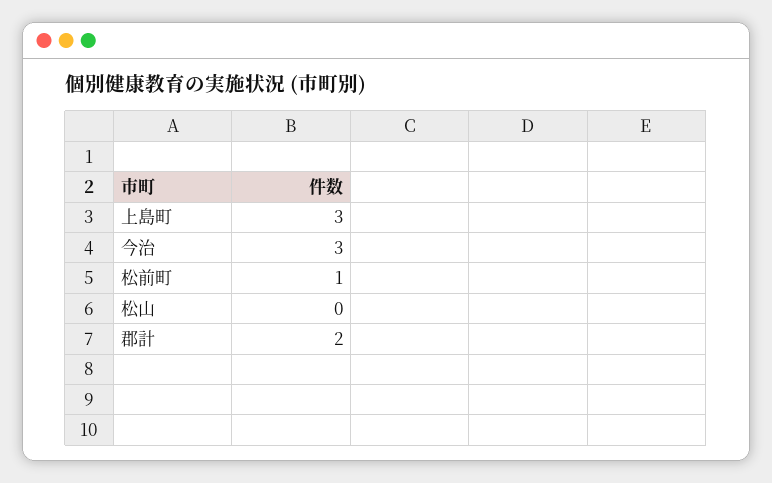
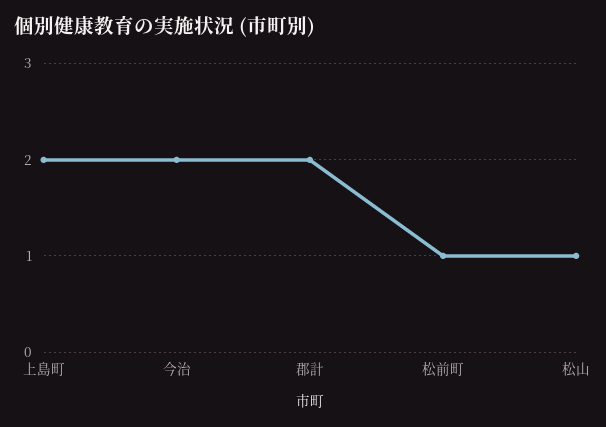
  {
-   "上島町": 3,
+   "上島町": 2,
-   "今治": 3,
+   "今治": 2,
    "松前町": 1,
-   "松山": 0,
+   "松山": 1,
    "郡計": 2
  }

